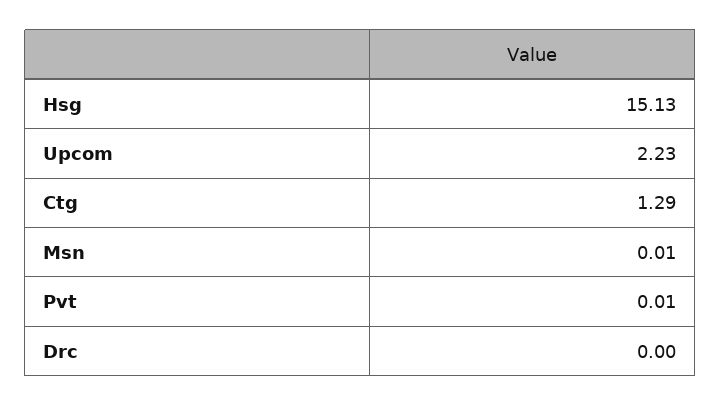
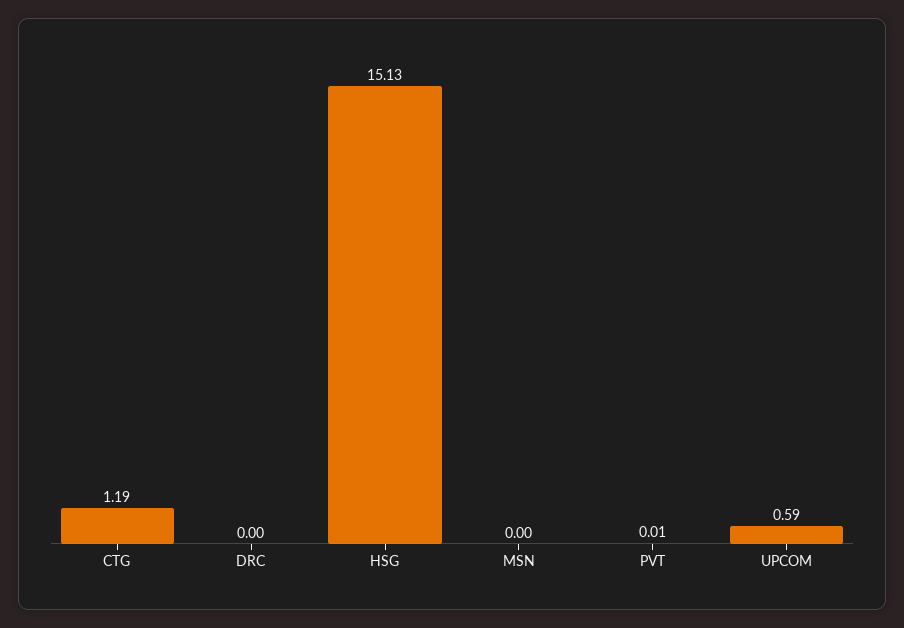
  {
    "Hsg": 15.13,
-   "Upcom": 2.23,
+   "Upcom": 0.59,
-   "Ctg": 1.29,
+   "Ctg": 1.19,
-   "Msn": 0.01,
+   "Msn": 0,
    "Pvt": 0.01,
    "Drc": 0
  }

